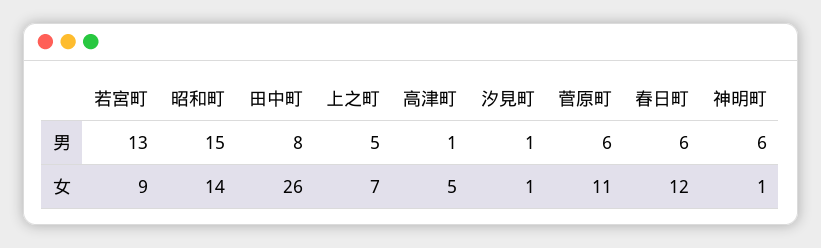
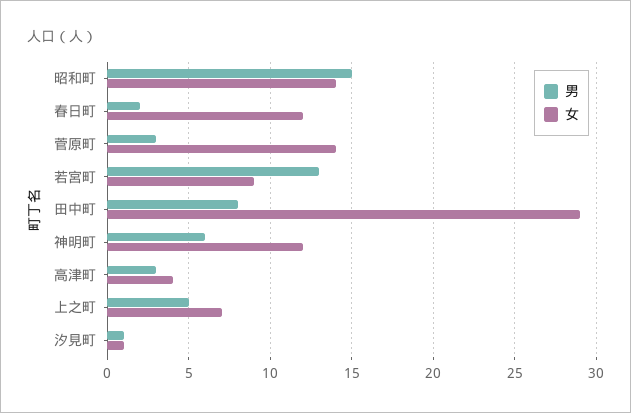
  {
    "男": {
      "若宮町": 13,
      "昭和町": 15,
      "田中町": 8,
      "上之町": 5,
-     "高津町": 1,
+     "高津町": 3,
      "汐見町": 1,
-     "菅原町": 6,
+     "菅原町": 3,
-     "春日町": 6,
+     "春日町": 2,
      "神明町": 6
    },
    "女": {
      "若宮町": 9,
      "昭和町": 14,
-     "田中町": 26,
+     "田中町": 29,
      "上之町": 7,
-     "高津町": 5,
+     "高津町": 4,
      "汐見町": 1,
-     "菅原町": 11,
+     "菅原町": 14,
      "春日町": 12,
-     "神明町": 1
+     "神明町": 12
    }
  }

